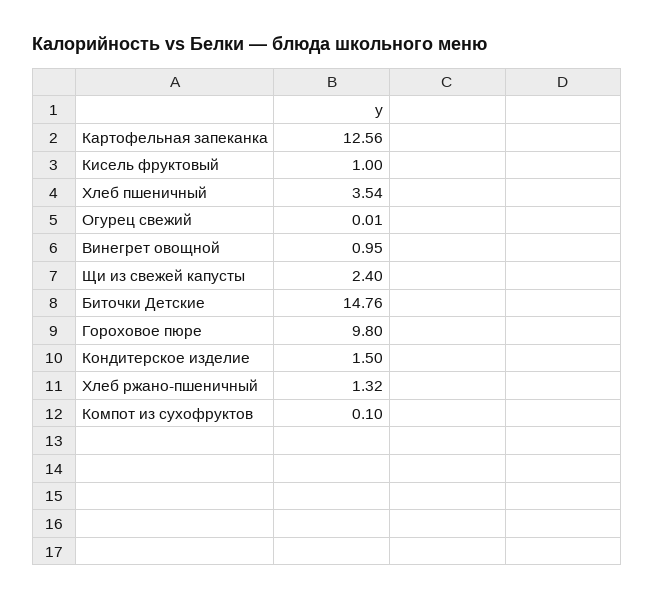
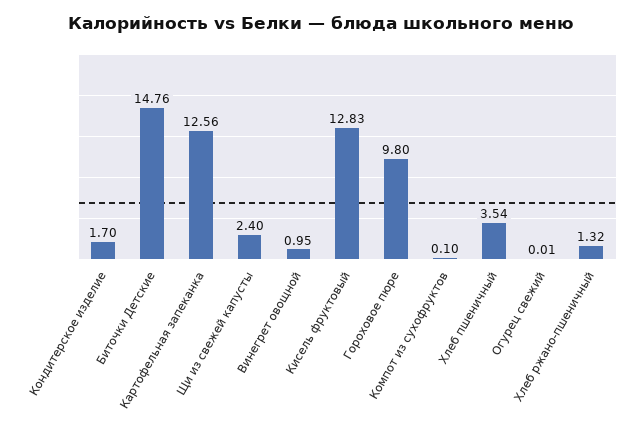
  {
    "Картофельная запеканка": 12.56,
-   "Кисель фруктовый": 1,
+   "Кисель фруктовый": 12.83,
    "Хлеб пшеничный": 3.54,
    "Огурец свежий": 0.01,
    "Винегрет овощной": 0.95,
    "Щи из свежей капусты": 2.4,
    "Биточки Детские": 14.76,
    "Гороховое пюре": 9.8,
-   "Кондитерское изделие": 1.5,
+   "Кондитерское изделие": 1.7,
    "Хлеб ржано-пшеничный": 1.32,
    "Компот из сухофруктов": 0.1
  }

